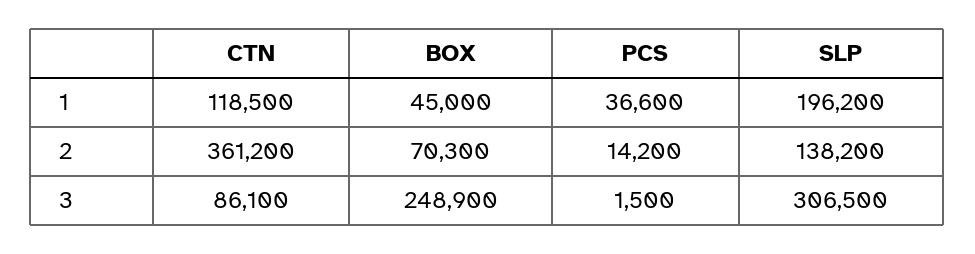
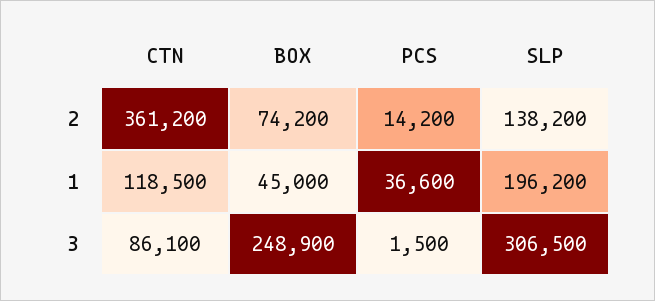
  {
    "CTN": {
      "1": 118500,
      "2": 361200,
      "3": 86100
    },
    "BOX": {
      "1": 45000,
-     "2": 70300,
+     "2": 74200,
      "3": 248900
    },
    "PCS": {
      "1": 36600,
      "2": 14200,
      "3": 1500
    },
    "SLP": {
      "1": 196200,
      "2": 138200,
      "3": 306500
    }
  }

